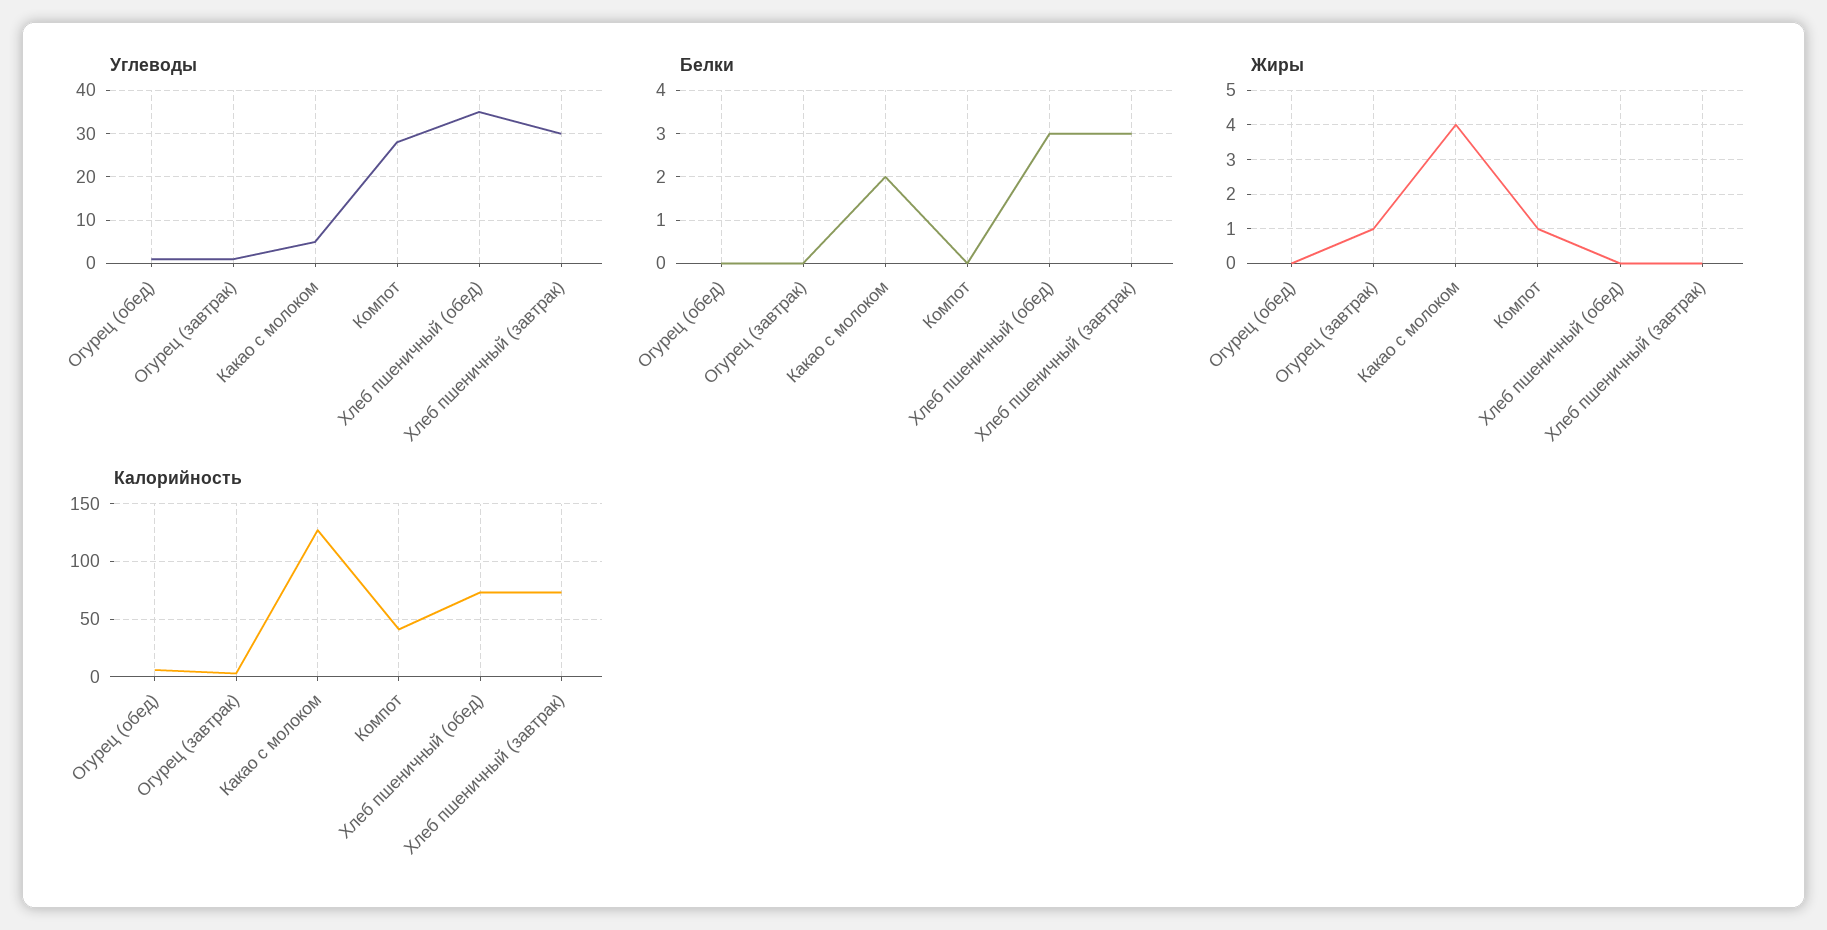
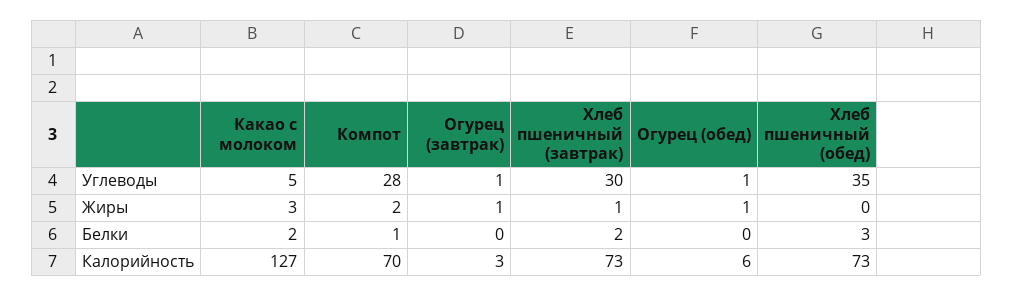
  {
    "Углеводы": {
      "Огурец (обед)": 1,
      "Огурец (завтрак)": 1,
      "Какао с молоком": 5,
      "Компот": 28,
      "Хлеб пшеничный (обед)": 35,
      "Хлеб пшеничный (завтрак)": 30
    },
    "Белки": {
      "Огурец (обед)": 0,
      "Огурец (завтрак)": 0,
      "Какао с молоком": 2,
-     "Компот": 0,
+     "Компот": 1,
      "Хлеб пшеничный (обед)": 3,
-     "Хлеб пшеничный (завтрак)": 3
+     "Хлеб пшеничный (завтрак)": 2
    },
    "Жиры": {
-     "Огурец (обед)": 0,
+     "Огурец (обед)": 1,
      "Огурец (завтрак)": 1,
-     "Какао с молоком": 4,
+     "Какао с молоком": 3,
-     "Компот": 1,
+     "Компот": 2,
      "Хлеб пшеничный (обед)": 0,
-     "Хлеб пшеничный (завтрак)": 0
+     "Хлеб пшеничный (завтрак)": 1
    },
    "Калорийность": {
      "Огурец (обед)": 6,
      "Огурец (завтрак)": 3,
      "Какао с молоком": 127,
-     "Компот": 40,
+     "Компот": 70,
      "Хлеб пшеничный (обед)": 73,
      "Хлеб пшеничный (завтрак)": 73
    }
  }

